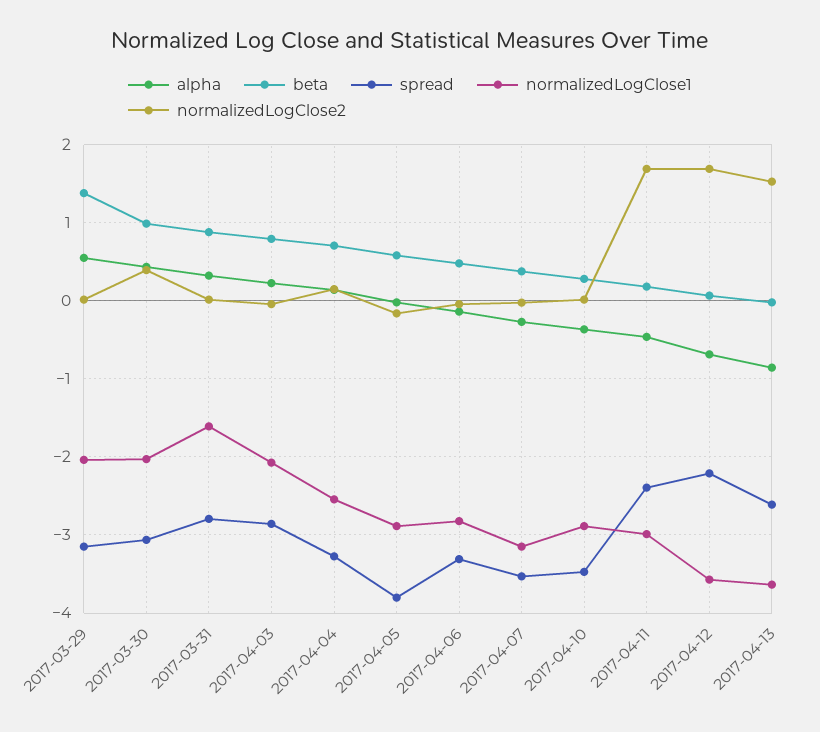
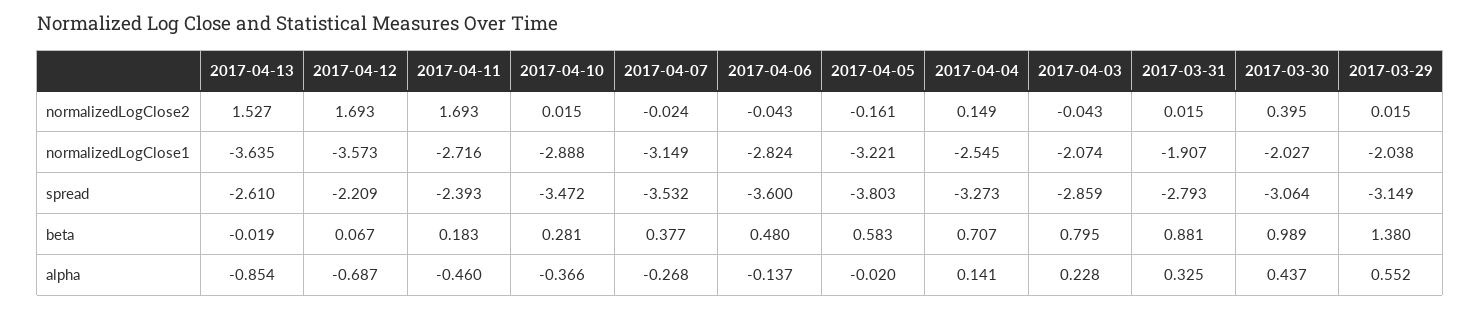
  {
    "alpha": {
      "2017-03-29": 0.552,
      "2017-03-30": 0.437,
      "2017-03-31": 0.325,
      "2017-04-03": 0.228,
      "2017-04-04": 0.141,
      "2017-04-05": -0.02,
      "2017-04-06": -0.137,
      "2017-04-07": -0.268,
      "2017-04-10": -0.366,
      "2017-04-11": -0.46,
      "2017-04-12": -0.687,
      "2017-04-13": -0.854
    },
    "beta": {
      "2017-03-29": 1.38,
      "2017-03-30": 0.989,
      "2017-03-31": 0.881,
      "2017-04-03": 0.795,
      "2017-04-04": 0.707,
      "2017-04-05": 0.583,
      "2017-04-06": 0.48,
      "2017-04-07": 0.377,
      "2017-04-10": 0.281,
      "2017-04-11": 0.183,
      "2017-04-12": 0.067,
      "2017-04-13": -0.019
    },
    "spread": {
      "2017-03-29": -3.149,
      "2017-03-30": -3.064,
      "2017-03-31": -2.793,
      "2017-04-03": -2.859,
      "2017-04-04": -3.273,
      "2017-04-05": -3.803,
-     "2017-04-06": -3.3,
+     "2017-04-06": -3.6,
      "2017-04-07": -3.532,
      "2017-04-10": -3.472,
      "2017-04-11": -2.393,
      "2017-04-12": -2.209,
      "2017-04-13": -2.61
    },
    "normalizedLogClose1": {
      "2017-03-29": -2.038,
      "2017-03-30": -2.027,
-     "2017-03-31": -1.6,
+     "2017-03-31": -1.907,
      "2017-04-03": -2.074,
      "2017-04-04": -2.545,
-     "2017-04-05": -2.9,
+     "2017-04-05": -3.221,
      "2017-04-06": -2.824,
      "2017-04-07": -3.149,
      "2017-04-10": -2.888,
-     "2017-04-11": -3,
+     "2017-04-11": -2.716,
      "2017-04-12": -3.573,
      "2017-04-13": -3.635
    },
    "normalizedLogClose2": {
      "2017-03-29": 0.015,
      "2017-03-30": 0.395,
      "2017-03-31": 0.015,
      "2017-04-03": -0.043,
      "2017-04-04": 0.149,
      "2017-04-05": -0.161,
      "2017-04-06": -0.043,
      "2017-04-07": -0.024,
      "2017-04-10": 0.015,
      "2017-04-11": 1.693,
      "2017-04-12": 1.693,
      "2017-04-13": 1.527
    }
  }

